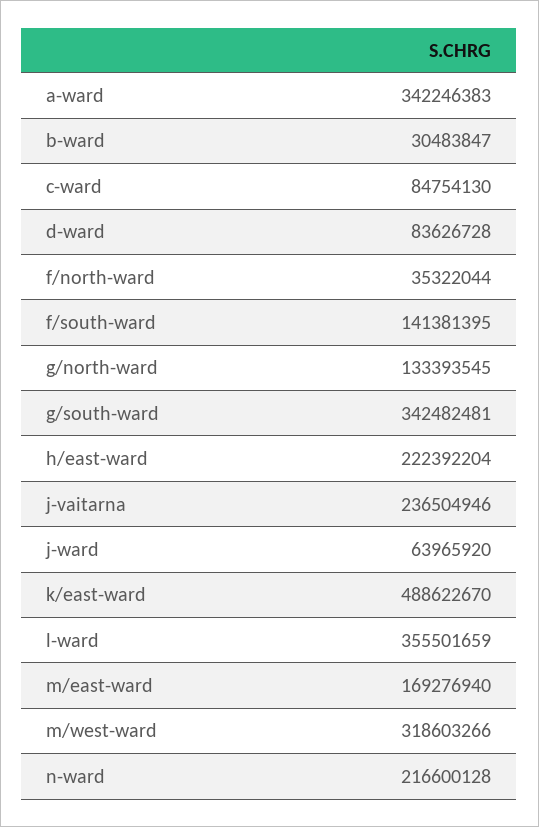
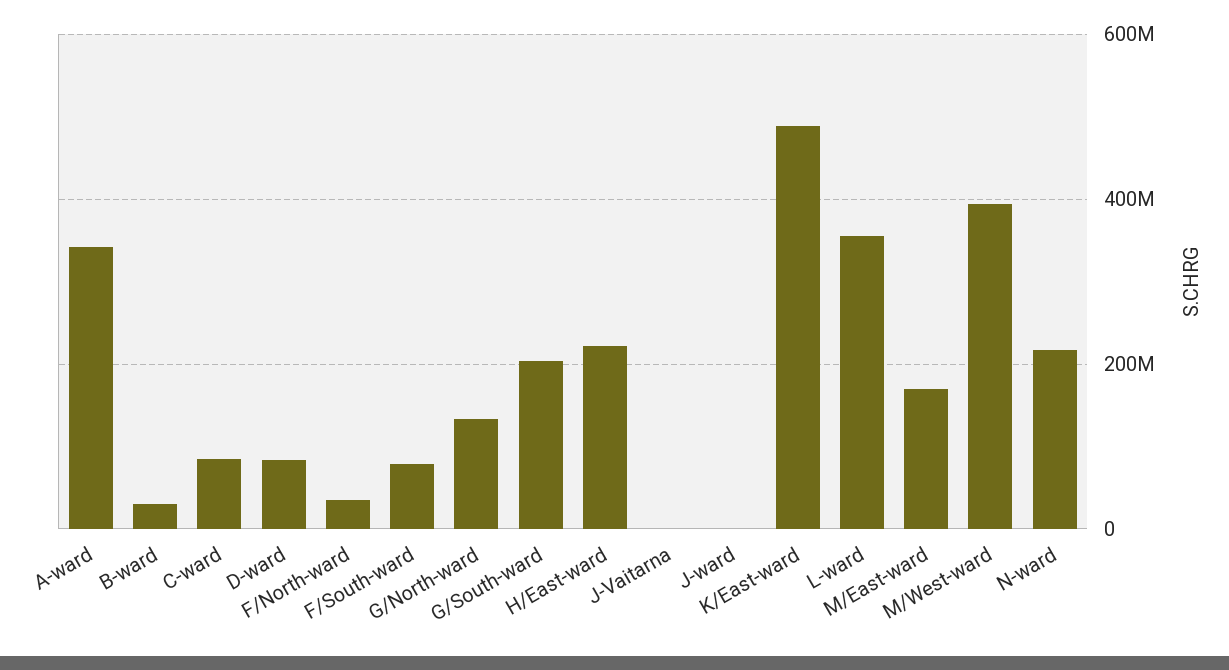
  {
    "a-ward": 342246383,
    "b-ward": 30483847,
    "c-ward": 84754130,
    "d-ward": 83626728,
    "f/north-ward": 35322044,
-   "f/south-ward": 141381395,
+   "f/south-ward": 80000000,
    "g/north-ward": 133393545,
-   "g/south-ward": 342482481,
+   "g/south-ward": 200000000,
    "h/east-ward": 222392204,
-   "j-vaitarna": 236504946,
+   "j-vaitarna": 0,
-   "j-ward": 63965920,
+   "j-ward": 0,
    "k/east-ward": 488622670,
    "l-ward": 355501659,
    "m/east-ward": 169276940,
-   "m/west-ward": 318603266,
+   "m/west-ward": 400000000,
    "n-ward": 216600128
  }

